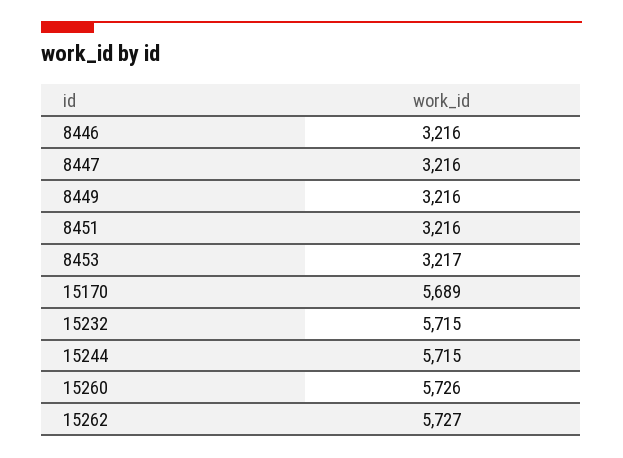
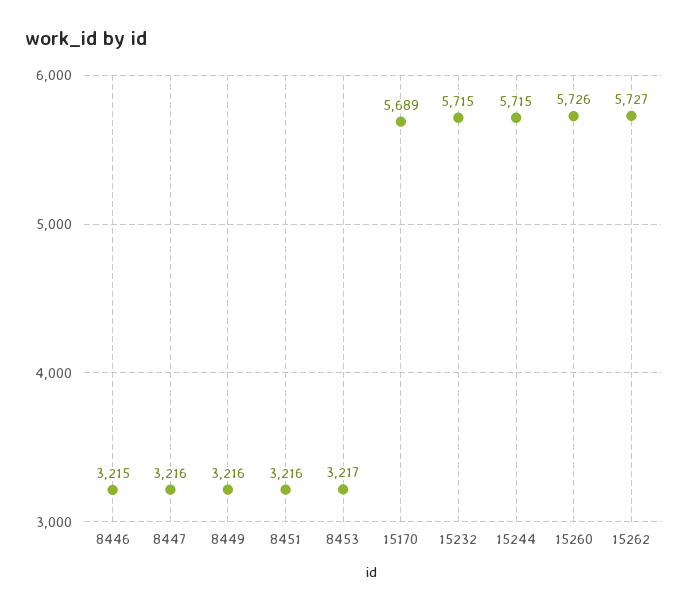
  {
-   "8446": 3216,
+   "8446": 3215,
    "8447": 3216,
    "8449": 3216,
    "8451": 3216,
    "8453": 3217,
    "15170": 5689,
    "15232": 5715,
    "15244": 5715,
    "15260": 5726,
    "15262": 5727
  }

